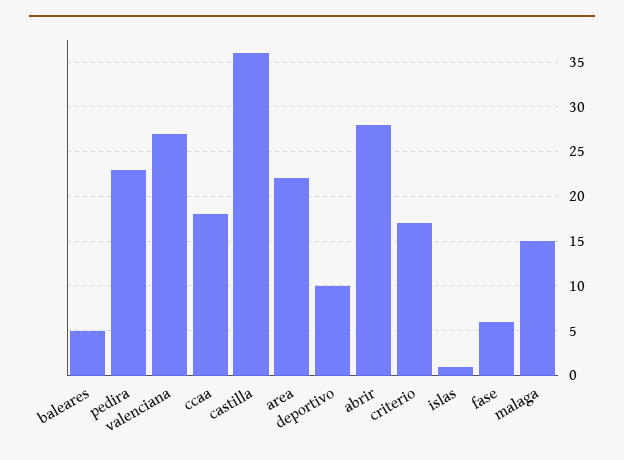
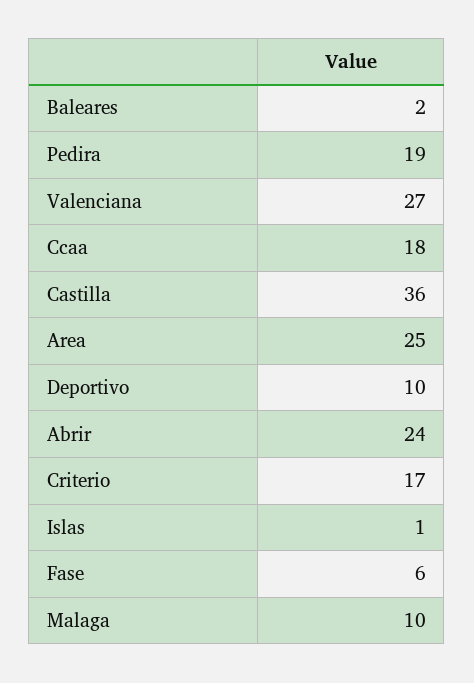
  {
-   "baleares": 5,
+   "baleares": 2,
-   "pedira": 23,
+   "pedira": 19,
    "valenciana": 27,
    "ccaa": 18,
    "castilla": 36,
-   "area": 22,
+   "area": 25,
    "deportivo": 10,
-   "abrir": 28,
+   "abrir": 24,
    "criterio": 17,
    "islas": 1,
    "fase": 6,
-   "malaga": 15
+   "malaga": 10
  }

